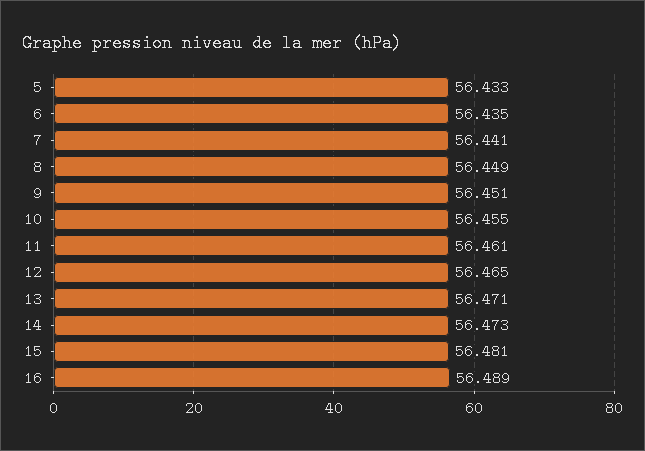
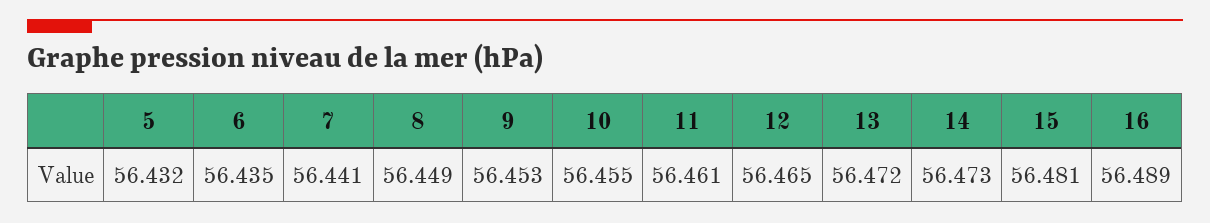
  {
-   "5": 56.433,
+   "5": 56.432,
    "6": 56.435,
    "7": 56.441,
    "8": 56.449,
-   "9": 56.451,
+   "9": 56.453,
    "10": 56.455,
    "11": 56.461,
    "12": 56.465,
-   "13": 56.471,
+   "13": 56.472,
    "14": 56.473,
    "15": 56.481,
    "16": 56.489
  }

